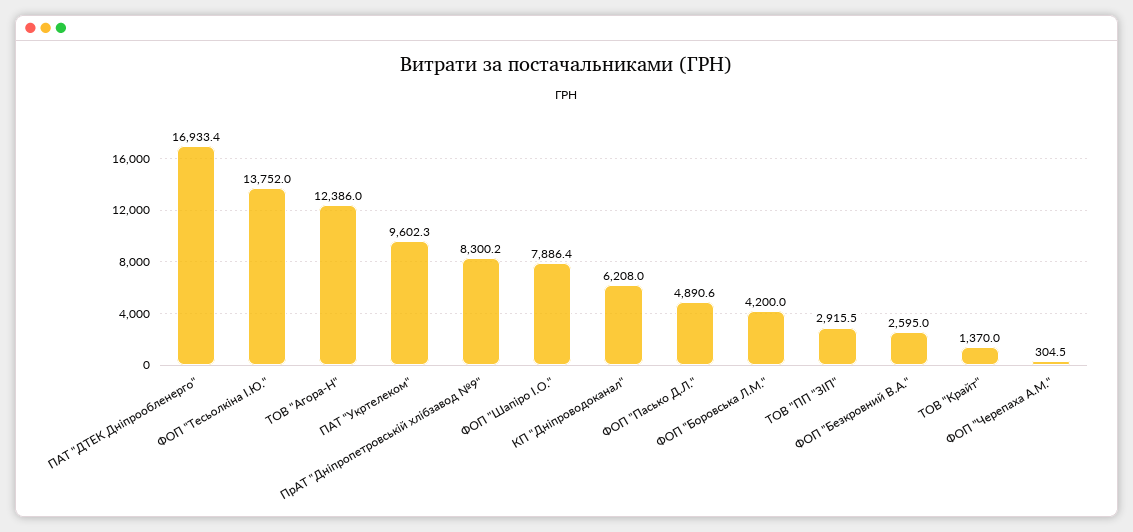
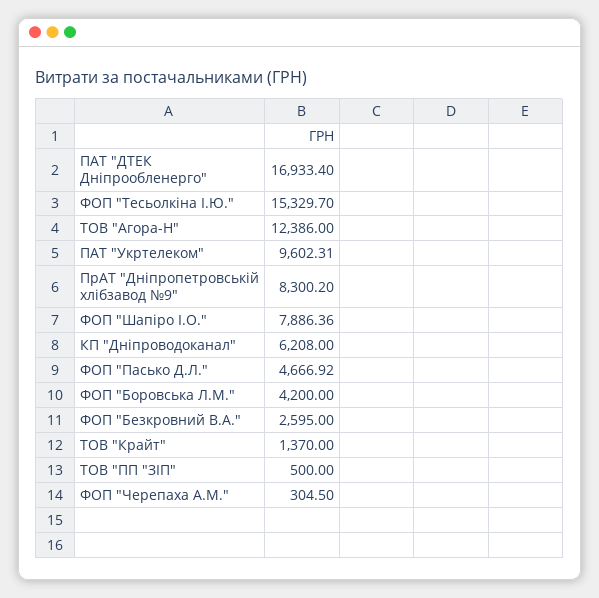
  {
    "ПАТ \"ДТЕК Дніпрообленерго\"": 16933.4,
-   "ФОП \"Тесьолкіна І.Ю.\"": 13752,
+   "ФОП \"Тесьолкіна І.Ю.\"": 15329.7,
    "ТОВ \"Агора-Н\"": 12386,
    "ПАТ \"Укртелеком\"": 9602.31,
    "ПрАТ \"Дніпропетровській хлібзавод №9\"": 8300.2,
    "ФОП \"Шапіро І.О.\"": 7886.36,
    "КП \"Дніпроводоканал\"": 6208,
-   "ФОП \"Пасько Д.Л.\"": 4890.6,
+   "ФОП \"Пасько Д.Л.\"": 4666.92,
    "ФОП \"Боровська Л.М.\"": 4200,
-   "ТОВ \"ПП \"ЗІП\"": 2915.5,
+   "ТОВ \"ПП \"ЗІП\"": 500,
    "ФОП \"Безкровний В.А.\"": 2595,
    "ТОВ \"Крайт\"": 1370,
    "ФОП \"Черепаха А.М.\"": 304.5
  }

